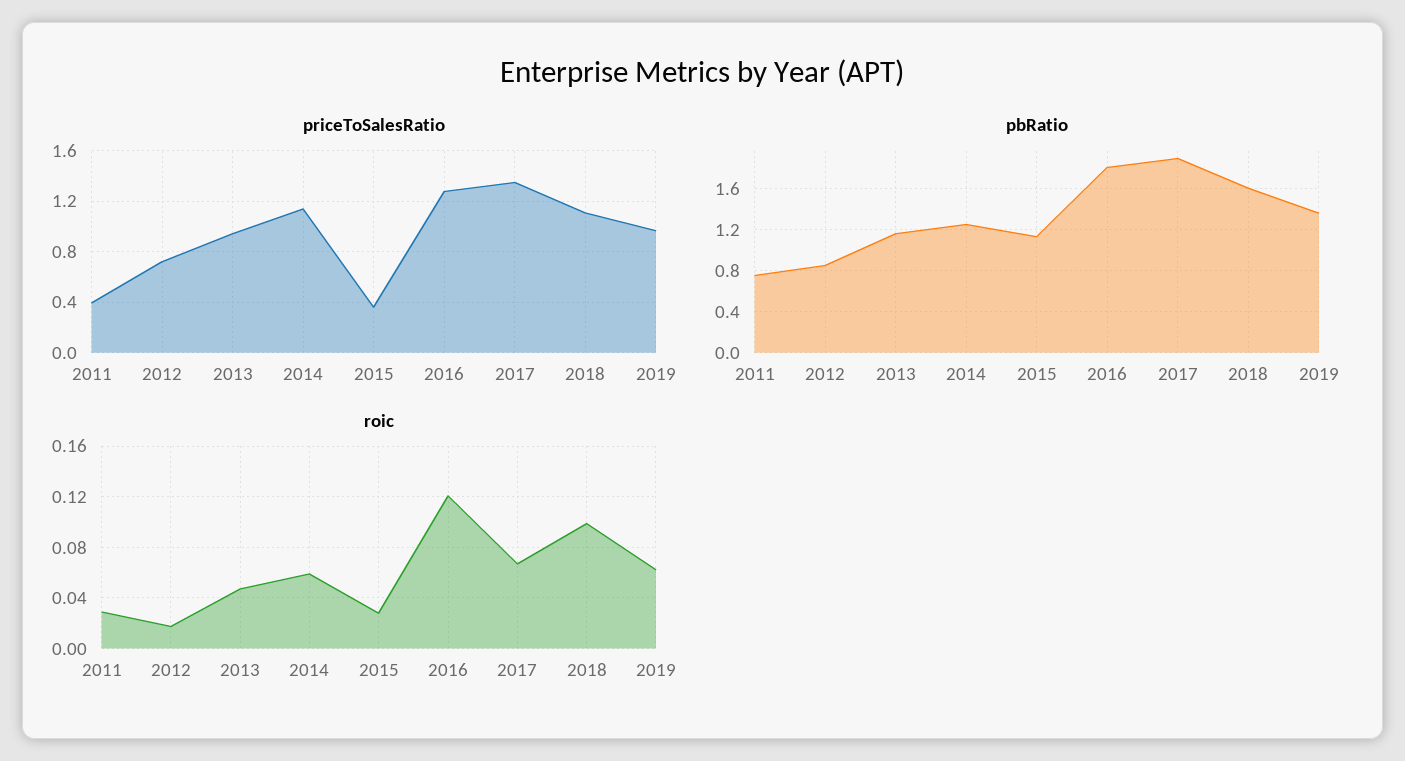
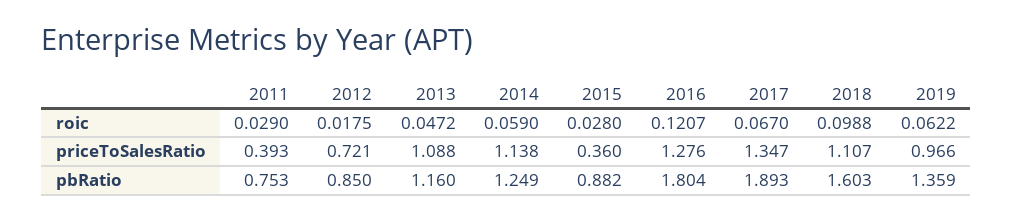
  {
    "priceToSalesRatio": {
      "2011": 0.393,
      "2012": 0.721,
-     "2013": 0.95,
+     "2013": 1.088,
      "2014": 1.138,
      "2015": 0.36,
      "2016": 1.276,
      "2017": 1.347,
      "2018": 1.107,
      "2019": 0.966
    },
    "pbRatio": {
      "2011": 0.753,
      "2012": 0.85,
      "2013": 1.16,
      "2014": 1.249,
-     "2015": 1.1,
+     "2015": 0.882,
      "2016": 1.804,
      "2017": 1.893,
      "2018": 1.603,
      "2019": 1.359
    },
    "roic": {
      "2011": 0.029,
      "2012": 0.0175,
      "2013": 0.0472,
      "2014": 0.059,
      "2015": 0.028,
      "2016": 0.1207,
      "2017": 0.067,
      "2018": 0.0988,
      "2019": 0.0622
    }
  }

